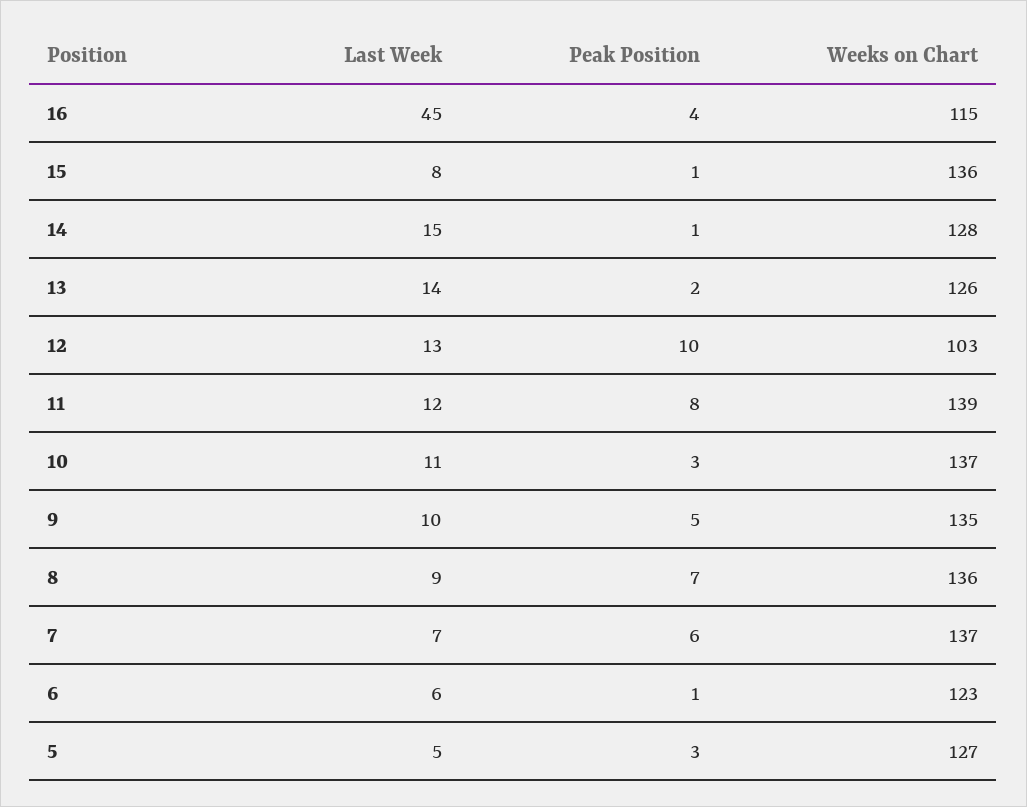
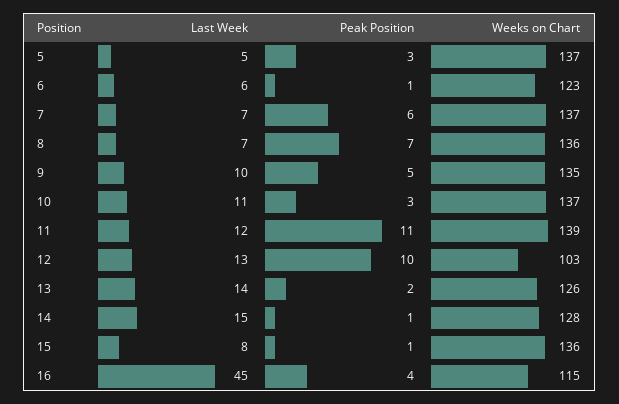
  {
    "Last Week": {
      "16": 45,
      "15": 8,
      "14": 15,
      "13": 14,
      "12": 13,
      "11": 12,
      "10": 11,
      "9": 10,
-     "8": 9,
+     "8": 7,
      "7": 7,
      "6": 6,
      "5": 5
    },
    "Peak Position": {
      "16": 4,
      "15": 1,
      "14": 1,
      "13": 2,
      "12": 10,
-     "11": 8,
+     "11": 11,
      "10": 3,
      "9": 5,
      "8": 7,
      "7": 6,
      "6": 1,
      "5": 3
    },
    "Weeks on Chart": {
      "16": 115,
      "15": 136,
      "14": 128,
      "13": 126,
      "12": 103,
      "11": 139,
      "10": 137,
      "9": 135,
      "8": 136,
      "7": 137,
      "6": 123,
-     "5": 127
+     "5": 137
    }
  }

